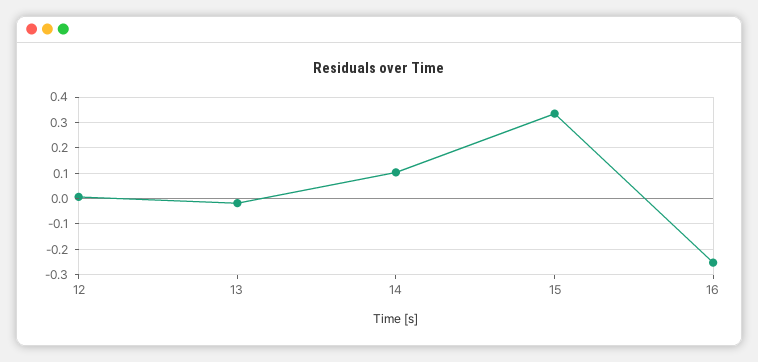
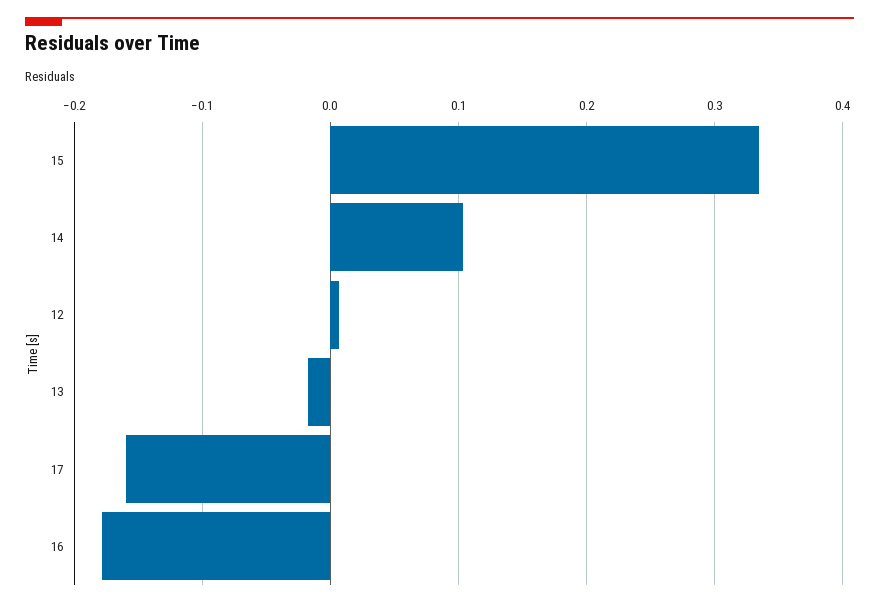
  {
    "12": 0.01,
    "13": -0.02,
    "14": 0.1,
    "15": 0.33,
-   "16": -0.25
+   "16": -0.18,
+   "17": -0.16
  }

